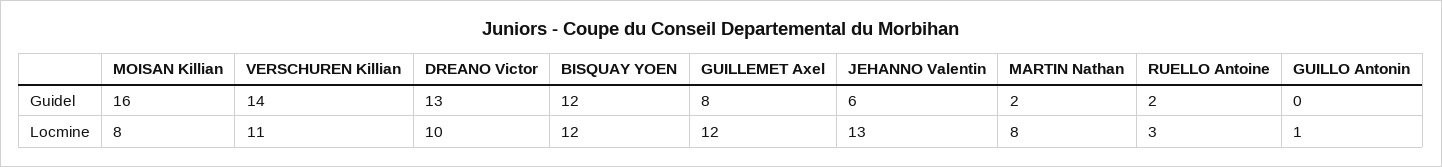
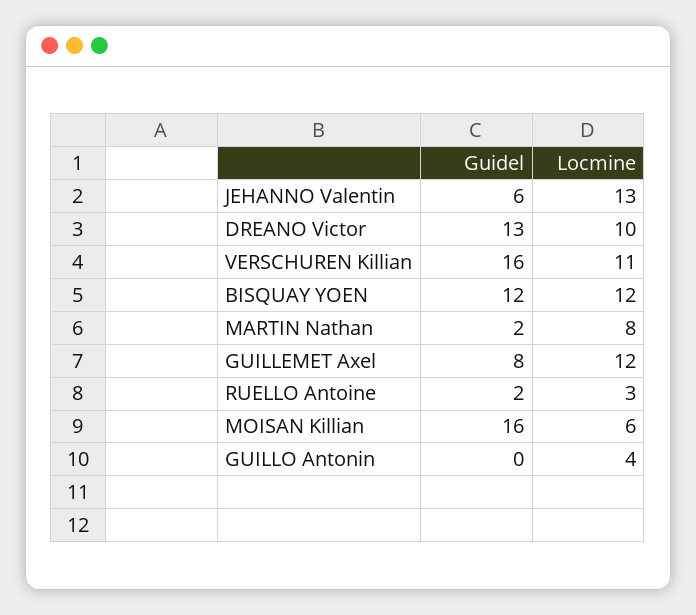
  {
    "MOISAN Killian": {
      "Guidel": 16,
-     "Locmine": 8
+     "Locmine": 6
    },
    "VERSCHUREN Killian": {
-     "Guidel": 14,
+     "Guidel": 16,
      "Locmine": 11
    },
    "DREANO Victor": {
      "Guidel": 13,
      "Locmine": 10
    },
    "BISQUAY YOEN": {
      "Guidel": 12,
      "Locmine": 12
    },
    "GUILLEMET Axel": {
      "Guidel": 8,
      "Locmine": 12
    },
    "JEHANNO Valentin": {
      "Guidel": 6,
      "Locmine": 13
    },
    "MARTIN Nathan": {
      "Guidel": 2,
      "Locmine": 8
    },
    "RUELLO Antoine": {
      "Guidel": 2,
      "Locmine": 3
    },
    "GUILLO Antonin": {
      "Guidel": 0,
-     "Locmine": 1
+     "Locmine": 4
    }
  }

